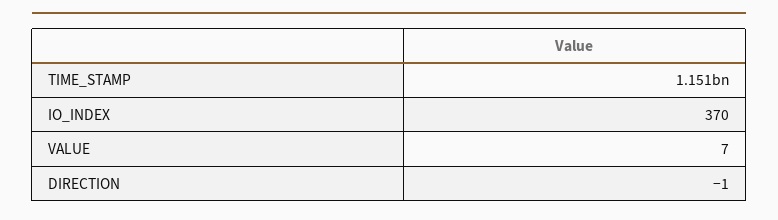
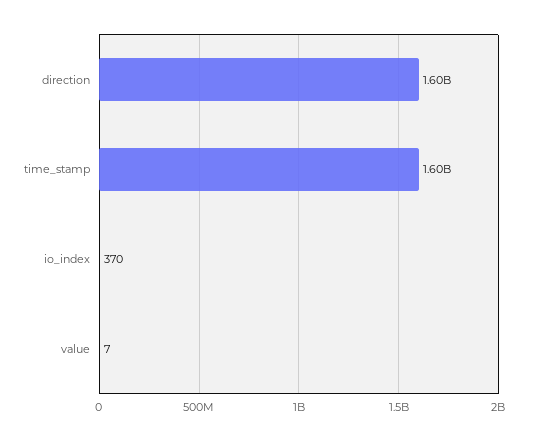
  {
-   "TIME_STAMP": 1151000000,
+   "TIME_STAMP": 1600000000,
    "IO_INDEX": 370,
    "VALUE": 7,
-   "DIRECTION": -1
+   "DIRECTION": 1600000000
  }

